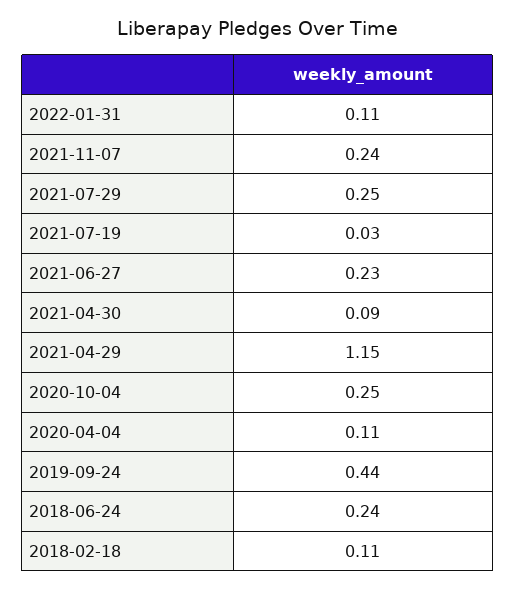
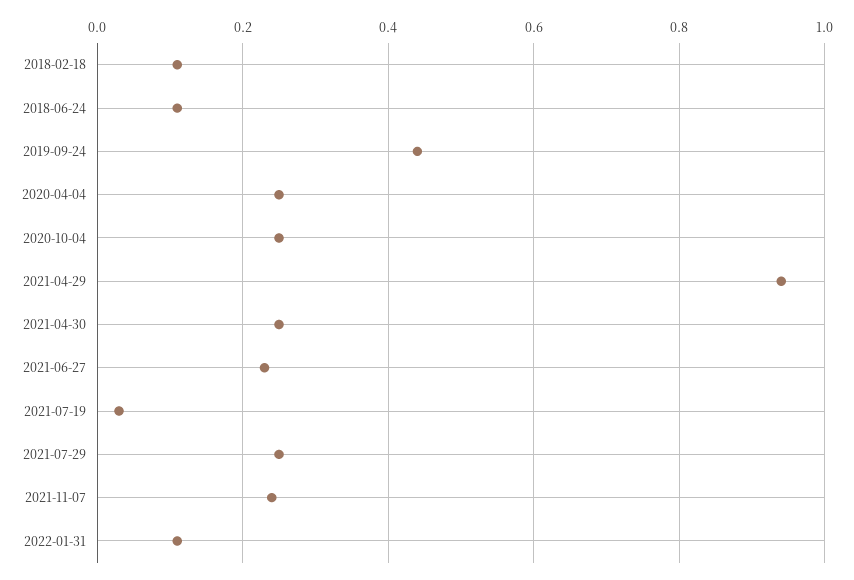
  {
    "2022-01-31": 0.11,
    "2021-11-07": 0.24,
    "2021-07-29": 0.25,
    "2021-07-19": 0.03,
    "2021-06-27": 0.23,
-   "2021-04-30": 0.09,
+   "2021-04-30": 0.25,
-   "2021-04-29": 1.15,
+   "2021-04-29": 0.95,
    "2020-10-04": 0.25,
-   "2020-04-04": 0.11,
+   "2020-04-04": 0.25,
    "2019-09-24": 0.44,
-   "2018-06-24": 0.24,
+   "2018-06-24": 0.1,
    "2018-02-18": 0.11
  }

